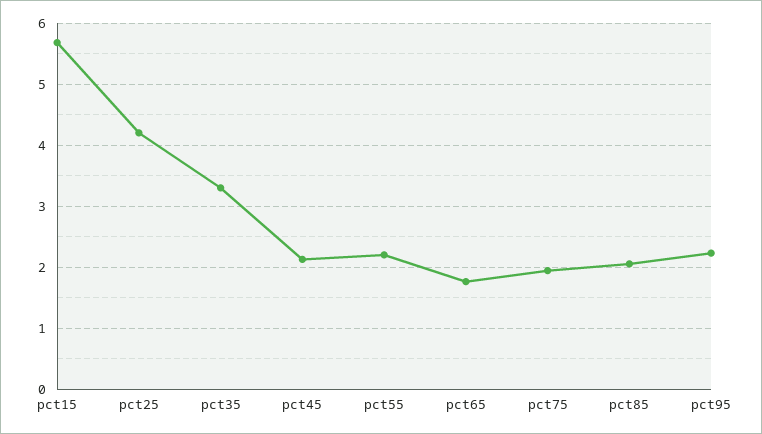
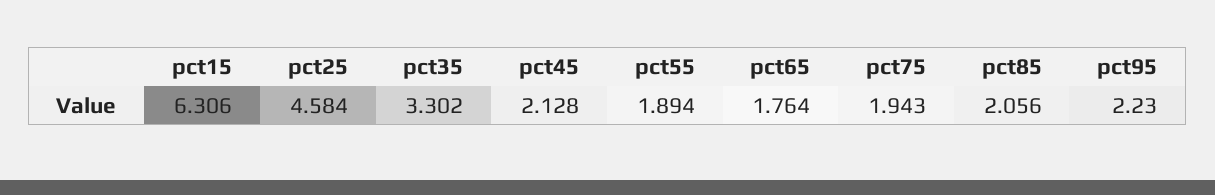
  {
-   "pct15": 5.7,
+   "pct15": 6.306,
-   "pct25": 4.2,
+   "pct25": 4.584,
    "pct35": 3.302,
    "pct45": 2.128,
-   "pct55": 2.2,
+   "pct55": 1.894,
    "pct65": 1.764,
    "pct75": 1.943,
    "pct85": 2.056,
    "pct95": 2.23
  }

